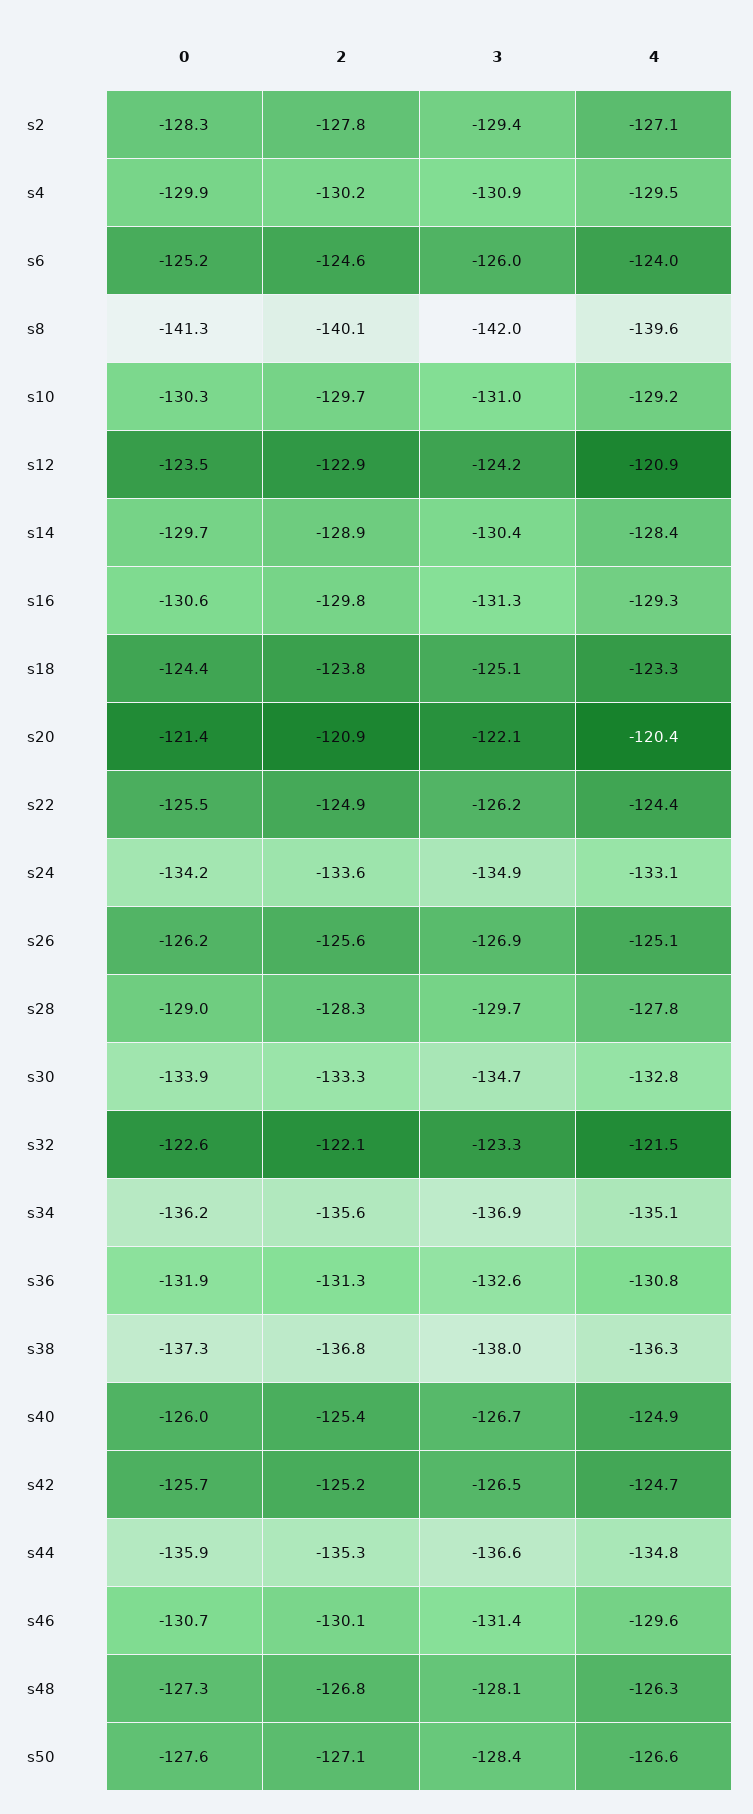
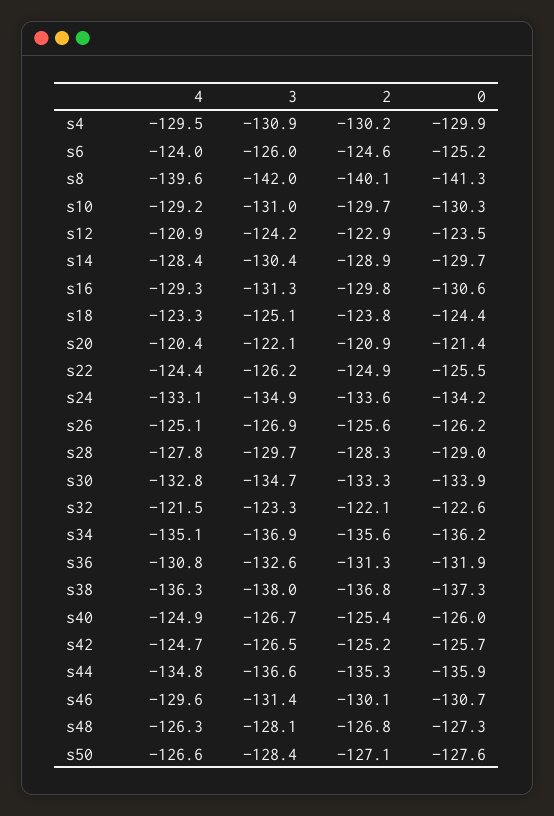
  {
    "0": {
-     "s2": -128.3,
      "s4": -129.9,
      "s6": -125.2,
      "s8": -141.3,
      "s10": -130.3,
      "s12": -123.5,
      "s14": -129.7,
      "s16": -130.6,
      "s18": -124.4,
      "s20": -121.4,
      "s22": -125.5,
      "s24": -134.2,
      "s26": -126.2,
      "s28": -129,
      "s30": -133.9,
      "s32": -122.6,
      "s34": -136.2,
      "s36": -131.9,
      "s38": -137.3,
      "s40": -126,
      "s42": -125.7,
      "s44": -135.9,
      "s46": -130.7,
      "s48": -127.3,
      "s50": -127.6
    },
    "2": {
-     "s2": -127.8,
      "s4": -130.2,
      "s6": -124.6,
      "s8": -140.1,
      "s10": -129.7,
      "s12": -122.9,
      "s14": -128.9,
      "s16": -129.8,
      "s18": -123.8,
      "s20": -120.9,
      "s22": -124.9,
      "s24": -133.6,
      "s26": -125.6,
      "s28": -128.3,
      "s30": -133.3,
      "s32": -122.1,
      "s34": -135.6,
      "s36": -131.3,
      "s38": -136.8,
      "s40": -125.4,
      "s42": -125.2,
      "s44": -135.3,
      "s46": -130.1,
      "s48": -126.8,
      "s50": -127.1
    },
    "3": {
-     "s2": -129.4,
      "s4": -130.9,
      "s6": -126,
      "s8": -142,
      "s10": -131,
      "s12": -124.2,
      "s14": -130.4,
      "s16": -131.3,
      "s18": -125.1,
      "s20": -122.1,
      "s22": -126.2,
      "s24": -134.9,
      "s26": -126.9,
      "s28": -129.7,
      "s30": -134.7,
      "s32": -123.3,
      "s34": -136.9,
      "s36": -132.6,
      "s38": -138,
      "s40": -126.7,
      "s42": -126.5,
      "s44": -136.6,
      "s46": -131.4,
      "s48": -128.1,
      "s50": -128.4
    },
    "4": {
-     "s2": -127.1,
      "s4": -129.5,
      "s6": -124,
      "s8": -139.6,
      "s10": -129.2,
      "s12": -120.9,
      "s14": -128.4,
      "s16": -129.3,
      "s18": -123.3,
      "s20": -120.4,
      "s22": -124.4,
      "s24": -133.1,
      "s26": -125.1,
      "s28": -127.8,
      "s30": -132.8,
      "s32": -121.5,
      "s34": -135.1,
      "s36": -130.8,
      "s38": -136.3,
      "s40": -124.9,
      "s42": -124.7,
      "s44": -134.8,
      "s46": -129.6,
      "s48": -126.3,
      "s50": -126.6
    }
  }

